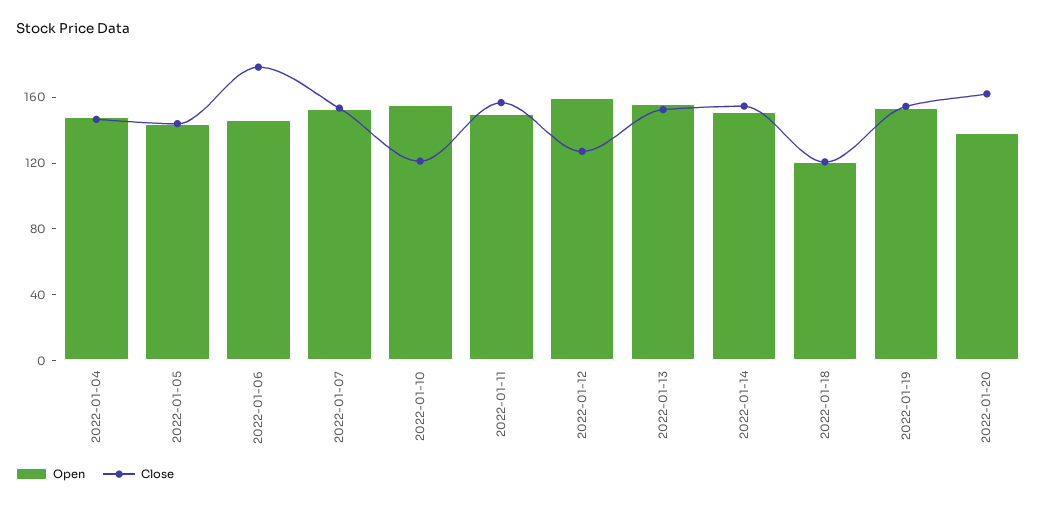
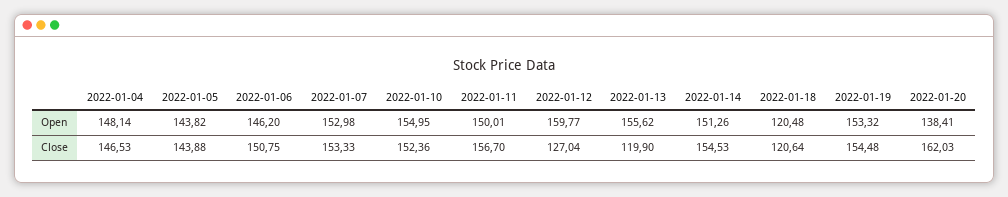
  {
    "Open": {
      "2022-01-04": 148.14,
      "2022-01-05": 143.82,
      "2022-01-06": 146.2,
      "2022-01-07": 152.98,
      "2022-01-10": 154.95,
      "2022-01-11": 150.01,
      "2022-01-12": 159.77,
      "2022-01-13": 155.62,
      "2022-01-14": 151.26,
      "2022-01-18": 120.48,
      "2022-01-19": 153.32,
      "2022-01-20": 138.41
    },
    "Close": {
      "2022-01-04": 146.53,
      "2022-01-05": 143.88,
-     "2022-01-06": 180,
+     "2022-01-06": 150.75,
      "2022-01-07": 153.33,
-     "2022-01-10": 120,
+     "2022-01-10": 152.36,
      "2022-01-11": 156.7,
      "2022-01-12": 127.04,
-     "2022-01-13": 150,
+     "2022-01-13": 119.9,
      "2022-01-14": 154.53,
      "2022-01-18": 120.64,
      "2022-01-19": 154.48,
      "2022-01-20": 162.03
    }
  }

